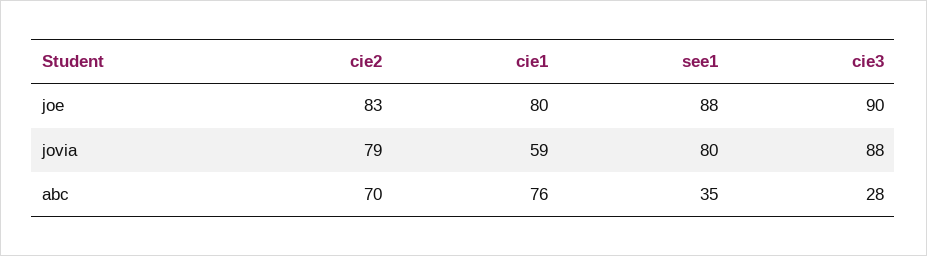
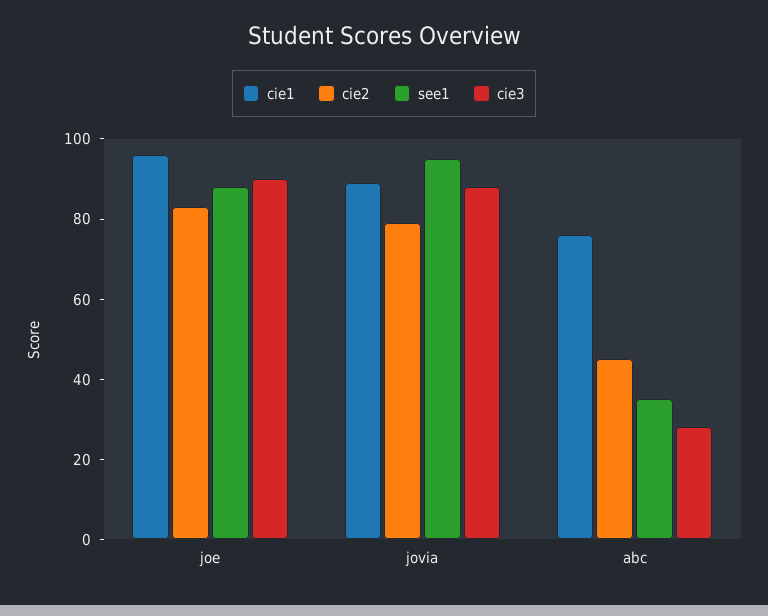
  {
    "cie2": {
      "joe": 83,
      "jovia": 79,
-     "abc": 70
+     "abc": 45
    },
    "cie1": {
-     "joe": 80,
+     "joe": 95,
-     "jovia": 59,
+     "jovia": 90,
      "abc": 76
    },
    "see1": {
      "joe": 88,
-     "jovia": 80,
+     "jovia": 95,
      "abc": 35
    },
    "cie3": {
      "joe": 90,
      "jovia": 88,
      "abc": 28
    }
  }

